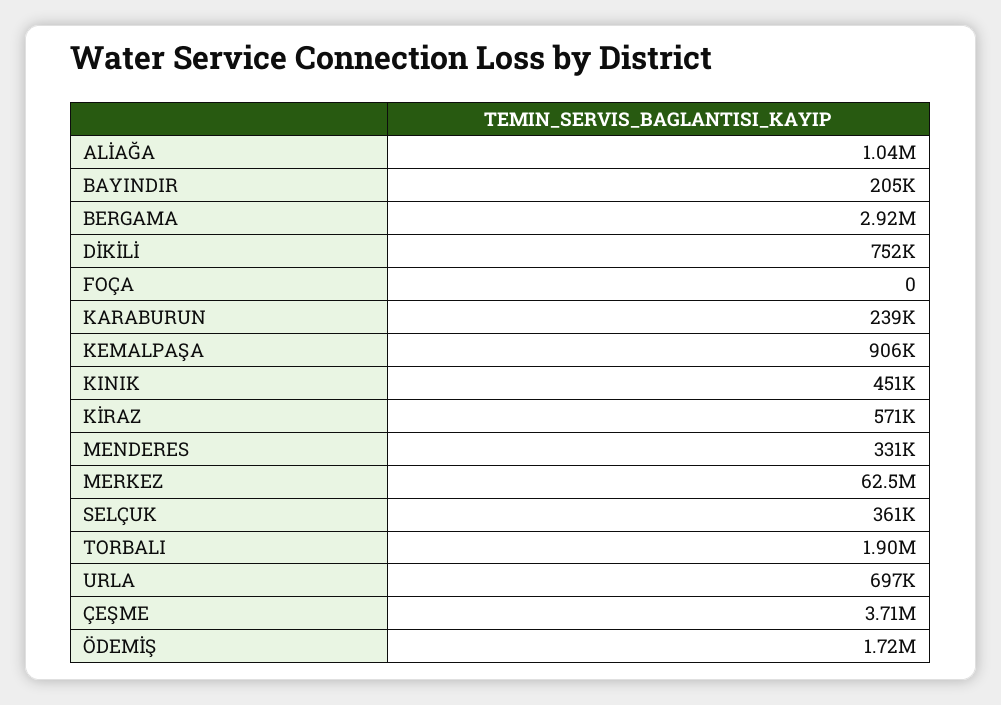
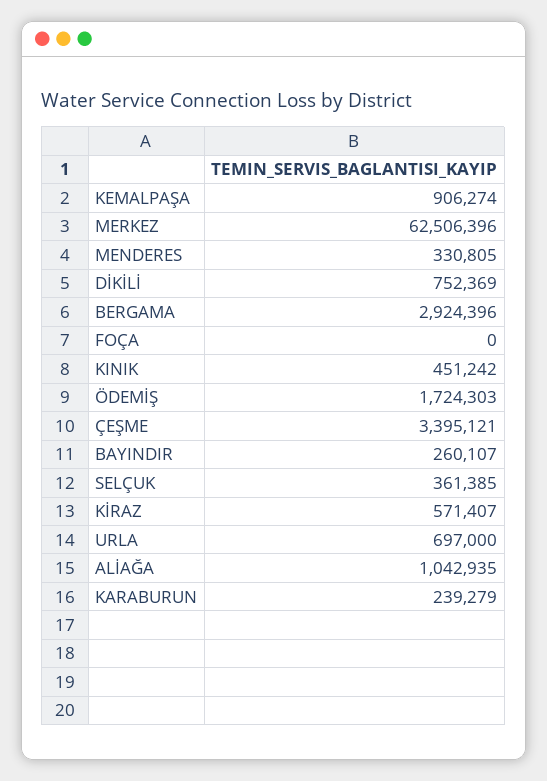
  {
    "ALİAĞA": 1042935,
-   "BAYINDIR": 205000,
+   "BAYINDIR": 260107,
    "BERGAMA": 2924396,
    "DİKİLİ": 752369,
    "FOÇA": 0,
    "KARABURUN": 239279,
    "KEMALPAŞA": 906274,
    "KINIK": 451242,
    "KİRAZ": 571407,
    "MENDERES": 330805,
    "MERKEZ": 62506396,
    "SELÇUK": 361385,
-   "TORBALI": 1900000,
    "URLA": 697000,
-   "ÇEŞME": 3710000,
+   "ÇEŞME": 3395121,
    "ÖDEMİŞ": 1724303
  }

